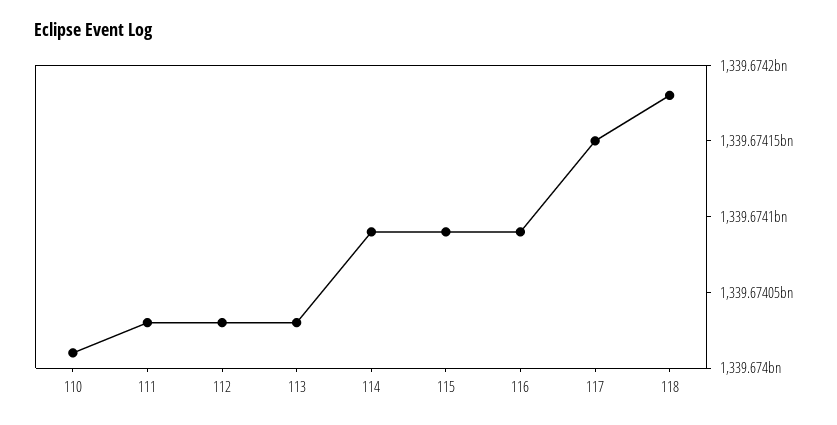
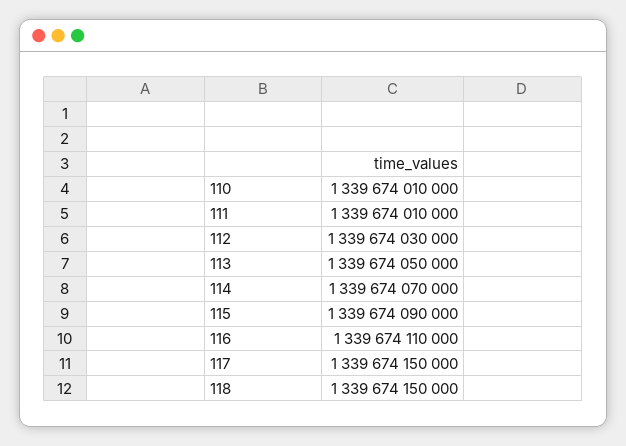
  {
    "110": 1339674010000,
-   "111": 1339674030000,
+   "111": 1339674010000,
    "112": 1339674030000,
-   "113": 1339674030000,
+   "113": 1339674050000,
-   "114": 1339674090000,
+   "114": 1339674070000,
    "115": 1339674090000,
-   "116": 1339674090000,
+   "116": 1339674110000,
    "117": 1339674150000,
-   "118": 1339674180000
+   "118": 1339674150000
  }

